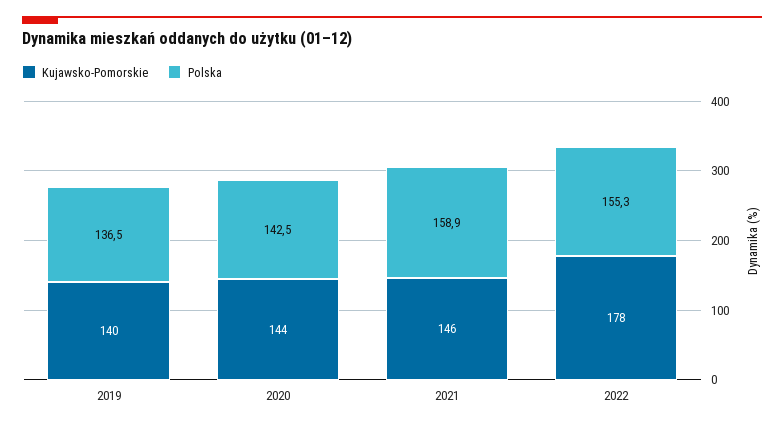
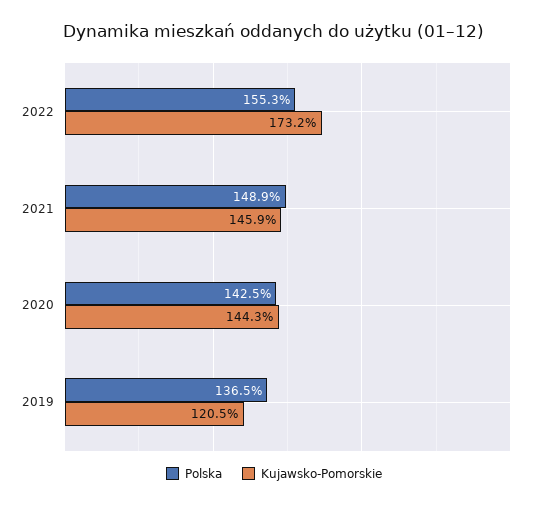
  {
    "Kujawsko-Pomorskie": {
-     "2019": 140,
+     "2019": 120.5,
      "2020": 144.3,
      "2021": 145.9,
-     "2022": 178
+     "2022": 173.2
    },
    "Polska": {
      "2019": 136.5,
      "2020": 142.5,
-     "2021": 158.9,
+     "2021": 148.9,
      "2022": 155.3
    }
  }

